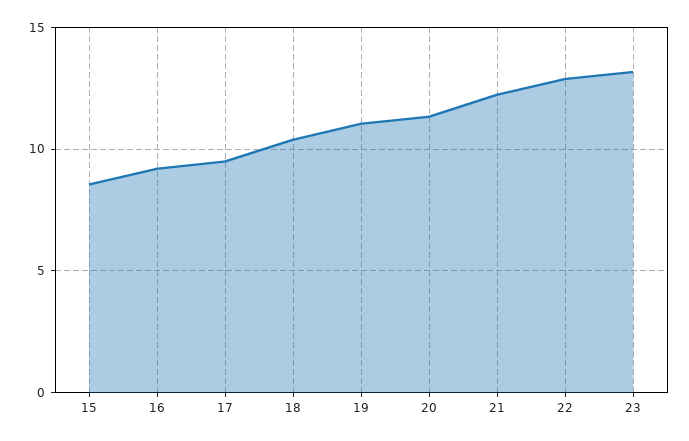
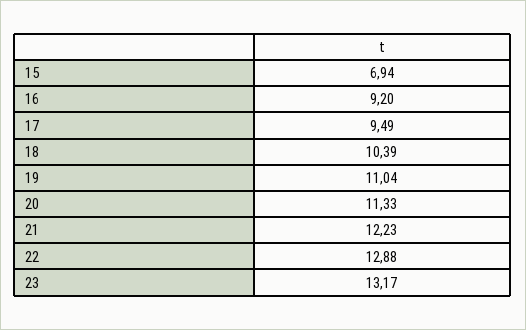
  {
-   "15": 8.5,
+   "15": 6.94,
    "16": 9.2,
    "17": 9.49,
    "18": 10.39,
    "19": 11.04,
    "20": 11.33,
    "21": 12.23,
    "22": 12.88,
    "23": 13.17
  }

